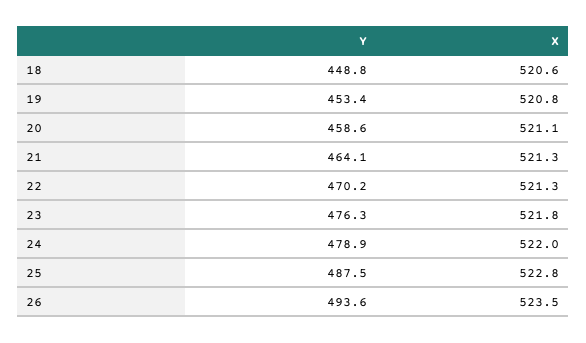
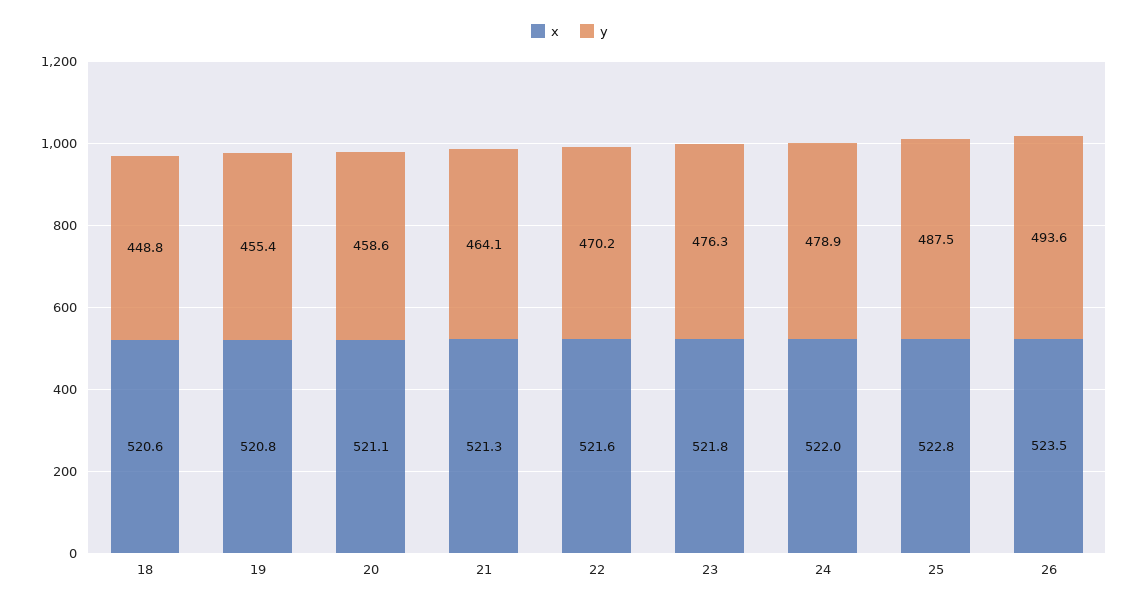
  {
    "Y": {
      "18": 448.8,
-     "19": 453.4,
+     "19": 455.4,
      "20": 458.6,
      "21": 464.1,
      "22": 470.2,
      "23": 476.3,
      "24": 478.9,
      "25": 487.5,
      "26": 493.6
    },
    "X": {
      "18": 520.6,
      "19": 520.8,
      "20": 521.1,
      "21": 521.3,
-     "22": 521.3,
+     "22": 521.6,
      "23": 521.8,
      "24": 522,
      "25": 522.8,
      "26": 523.5
    }
  }

